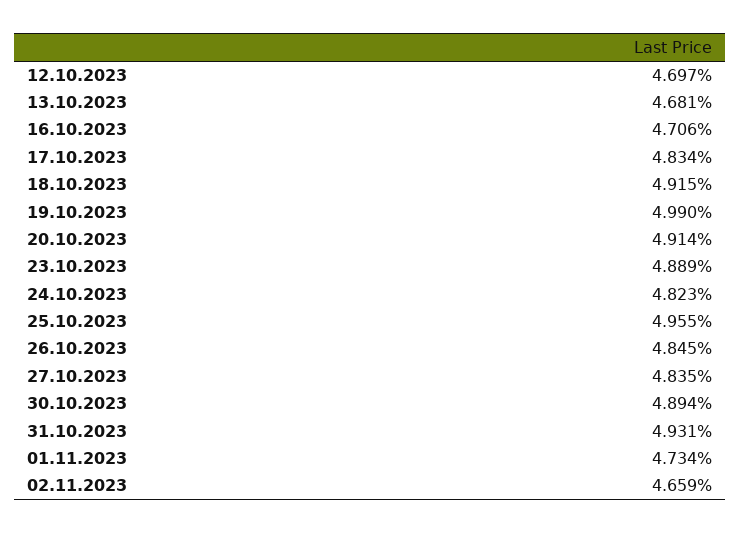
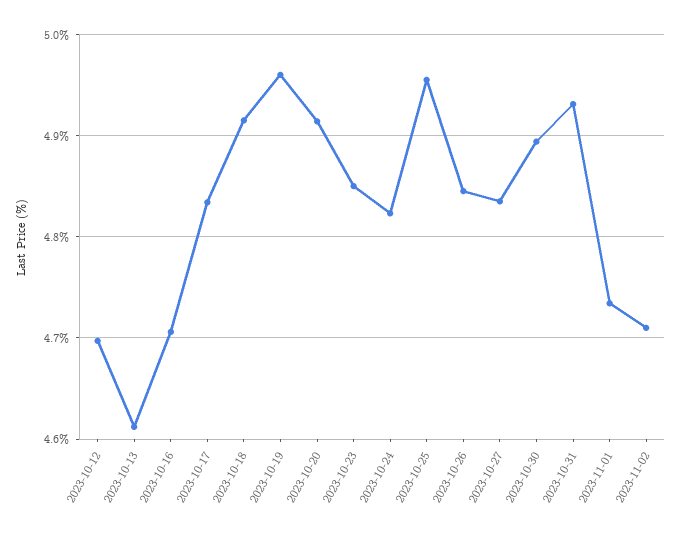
  {
    "12.10.2023": 4.697,
-   "13.10.2023": 4.681,
+   "13.10.2023": 4.61,
    "16.10.2023": 4.706,
    "17.10.2023": 4.834,
    "18.10.2023": 4.915,
-   "19.10.2023": 4.99,
+   "19.10.2023": 4.96,
    "20.10.2023": 4.914,
-   "23.10.2023": 4.889,
+   "23.10.2023": 4.85,
    "24.10.2023": 4.823,
    "25.10.2023": 4.955,
    "26.10.2023": 4.845,
    "27.10.2023": 4.835,
    "30.10.2023": 4.894,
    "31.10.2023": 4.931,
    "01.11.2023": 4.734,
-   "02.11.2023": 4.659
+   "02.11.2023": 4.71
  }

